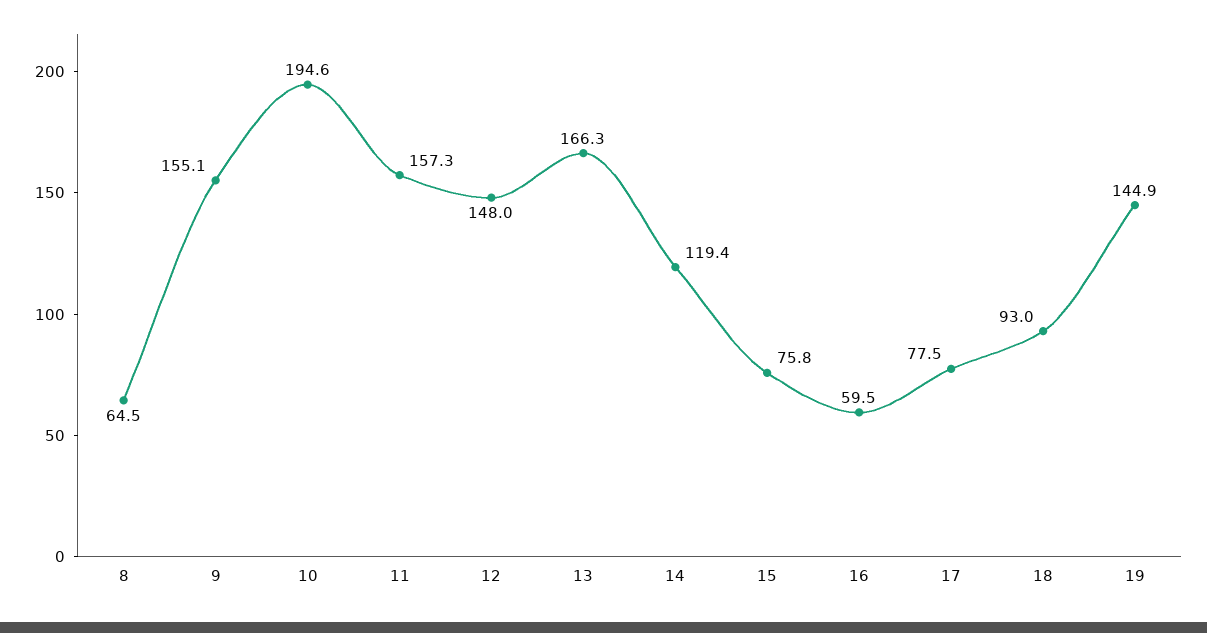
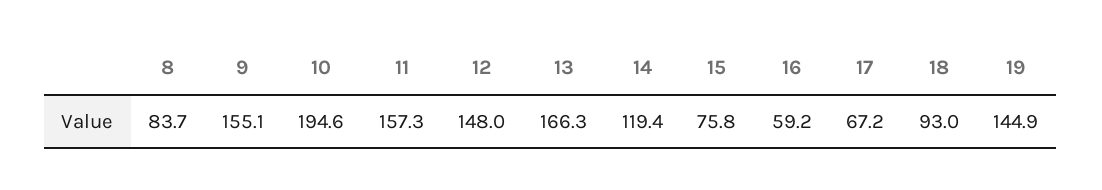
  {
-   "8": 64.5,
+   "8": 83.7,
    "9": 155.1,
    "10": 194.6,
    "11": 157.3,
    "12": 148,
    "13": 166.3,
    "14": 119.4,
    "15": 75.8,
-   "16": 59.5,
+   "16": 59.2,
-   "17": 77.5,
+   "17": 67.2,
    "18": 93,
    "19": 144.9
  }

